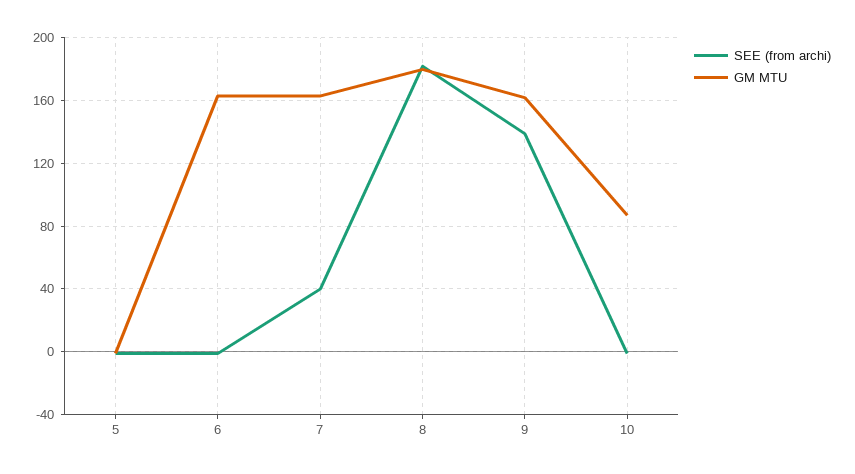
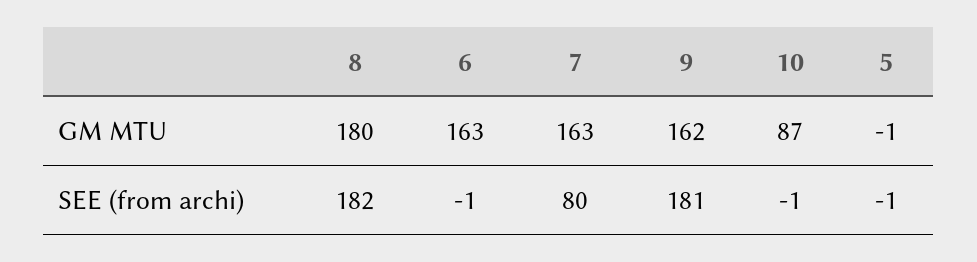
  {
    "SEE (from archi)": {
      "5": -1,
      "6": -1,
-     "7": 40,
+     "7": 80,
      "8": 182,
-     "9": 140,
+     "9": 181,
      "10": -1
    },
    "GM MTU": {
      "5": -1,
      "6": 163,
      "7": 163,
      "8": 180,
      "9": 162,
      "10": 87
    }
  }

